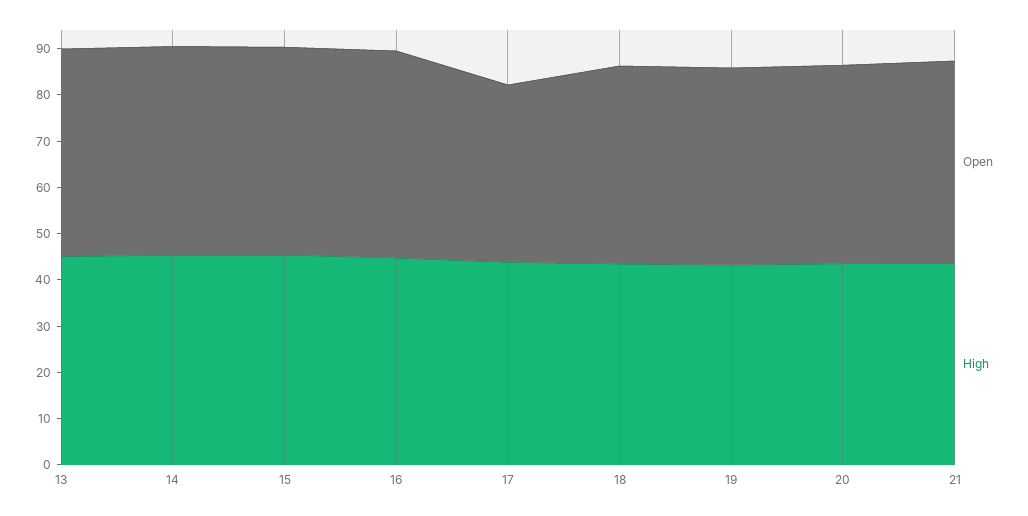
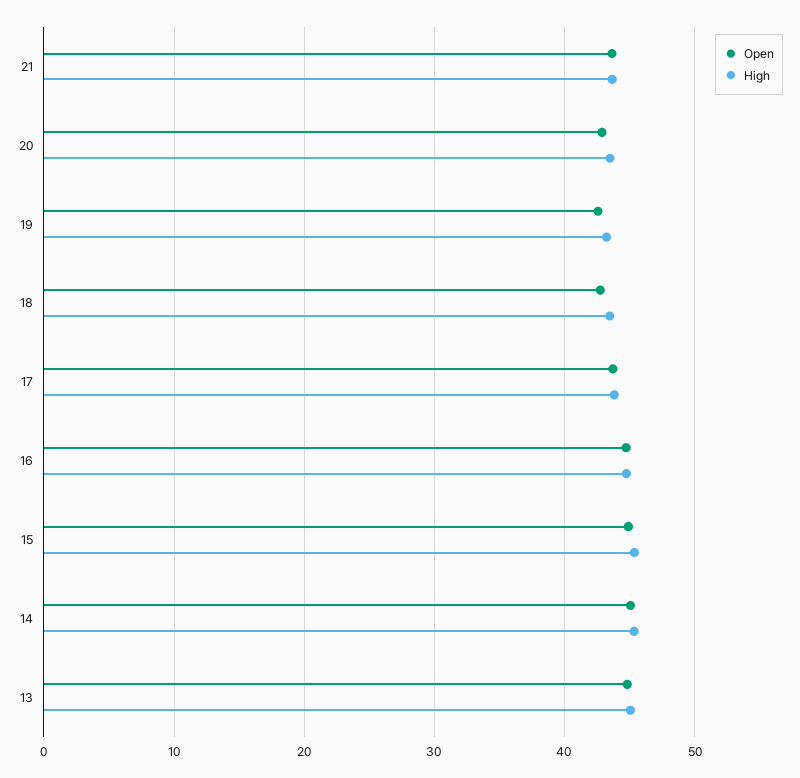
  {
    "Open": {
      "13": 45,
      "14": 45,
      "15": 45,
      "16": 45,
-     "17": 38,
+     "17": 44,
      "18": 43,
      "19": 43,
      "20": 43,
      "21": 44
    },
    "High": {
      "13": 45,
      "14": 45,
      "15": 45,
      "16": 45,
      "17": 44,
      "18": 43,
      "19": 43,
      "20": 44,
      "21": 44
    }
  }

